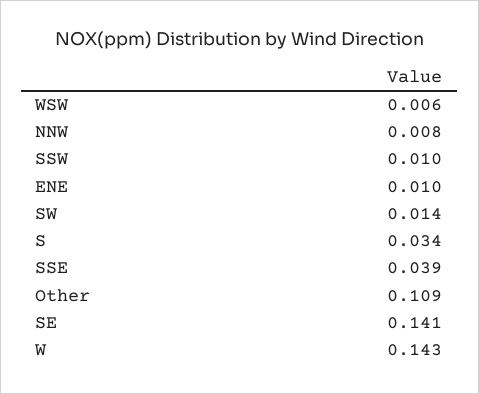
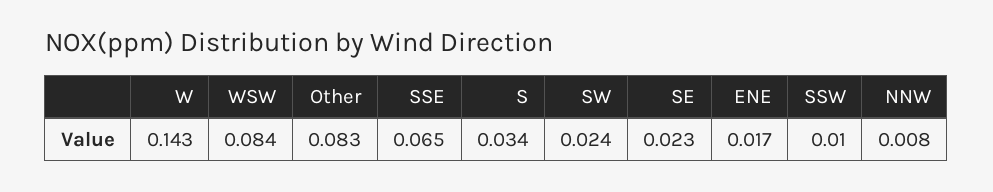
  {
-   "WSW": 0.006,
+   "WSW": 0.084,
    "NNW": 0.008,
    "SSW": 0.01,
-   "ENE": 0.01,
+   "ENE": 0.017,
-   "SW": 0.014,
+   "SW": 0.024,
    "S": 0.034,
-   "SSE": 0.039,
+   "SSE": 0.065,
-   "Other": 0.109,
+   "Other": 0.083,
-   "SE": 0.141,
+   "SE": 0.023,
    "W": 0.143
  }

